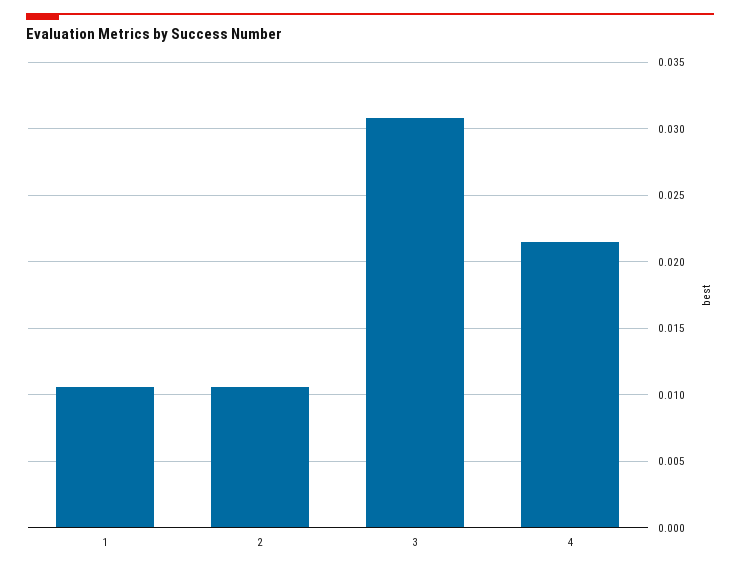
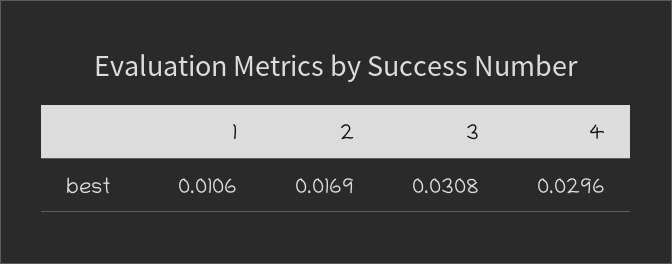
  {
    "1": 0.0106,
-   "2": 0.0105,
+   "2": 0.0169,
    "3": 0.0308,
-   "4": 0.0215
+   "4": 0.0296
  }

